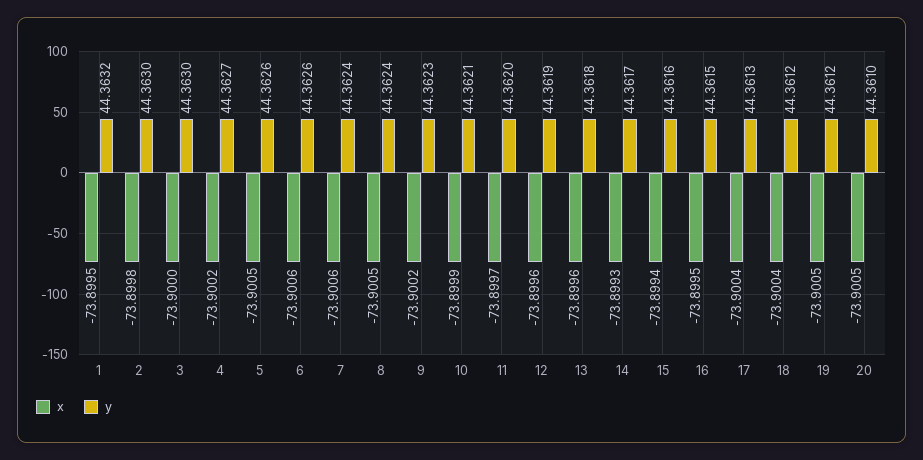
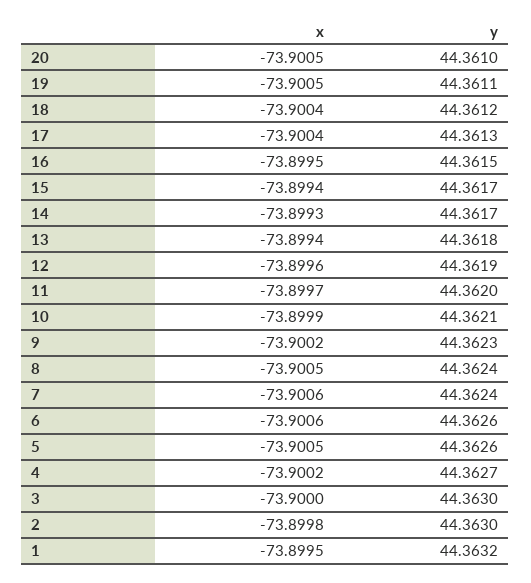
  {
    "x": {
      "1": -73.8995,
      "2": -73.8998,
      "3": -73.9,
      "4": -73.9002,
      "5": -73.9005,
      "6": -73.9006,
      "7": -73.9006,
      "8": -73.9005,
      "9": -73.9002,
      "10": -73.8999,
      "11": -73.8997,
      "12": -73.8996,
-     "13": -73.8996,
+     "13": -73.8994,
      "14": -73.8993,
      "15": -73.8994,
      "16": -73.8995,
      "17": -73.9004,
      "18": -73.9004,
      "19": -73.9005,
      "20": -73.9005
    },
    "y": {
      "1": 44.3632,
      "2": 44.363,
      "3": 44.363,
      "4": 44.3627,
      "5": 44.3626,
      "6": 44.3626,
      "7": 44.3624,
      "8": 44.3624,
      "9": 44.3623,
      "10": 44.3621,
      "11": 44.362,
      "12": 44.3619,
      "13": 44.3618,
      "14": 44.3617,
-     "15": 44.3616,
+     "15": 44.3617,
      "16": 44.3615,
      "17": 44.3613,
      "18": 44.3612,
-     "19": 44.3612,
+     "19": 44.3611,
      "20": 44.361
    }
  }

